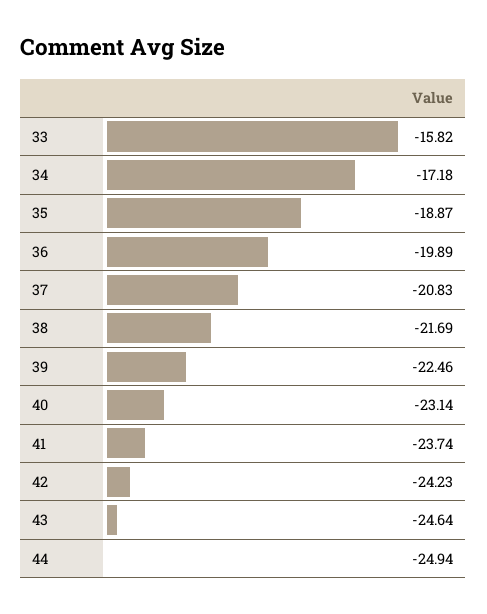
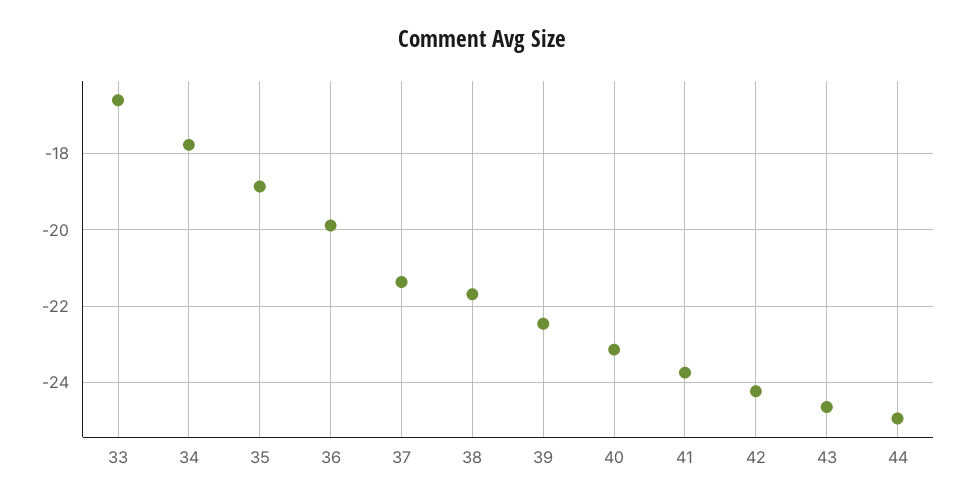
  {
-   "33": -15.82,
+   "33": -16.6,
-   "34": -17.18,
+   "34": -17.8,
    "35": -18.87,
    "36": -19.89,
-   "37": -20.83,
+   "37": -21.4,
    "38": -21.69,
    "39": -22.46,
    "40": -23.14,
    "41": -23.74,
    "42": -24.23,
    "43": -24.64,
    "44": -24.94
  }

